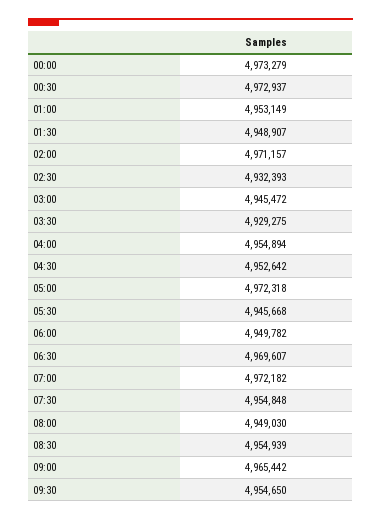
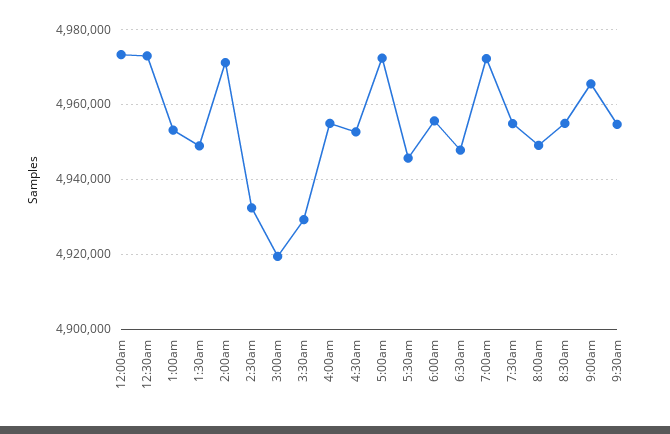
  {
    "00:00": 4973279,
    "00:30": 4972937,
    "01:00": 4953149,
    "01:30": 4948907,
    "02:00": 4971157,
    "02:30": 4932393,
-   "03:00": 4945472,
+   "03:00": 4920000,
    "03:30": 4929275,
    "04:00": 4954894,
    "04:30": 4952642,
    "05:00": 4972318,
    "05:30": 4945668,
-   "06:00": 4949782,
+   "06:00": 4956000,
-   "06:30": 4969607,
+   "06:30": 4948000,
    "07:00": 4972182,
    "07:30": 4954848,
    "08:00": 4949030,
    "08:30": 4954939,
    "09:00": 4965442,
    "09:30": 4954650
  }

